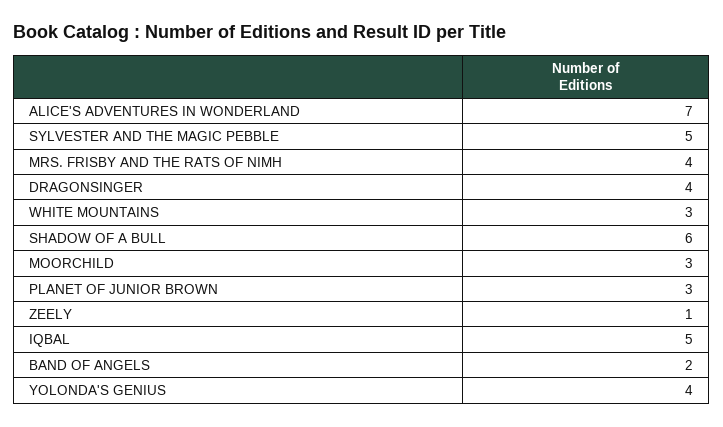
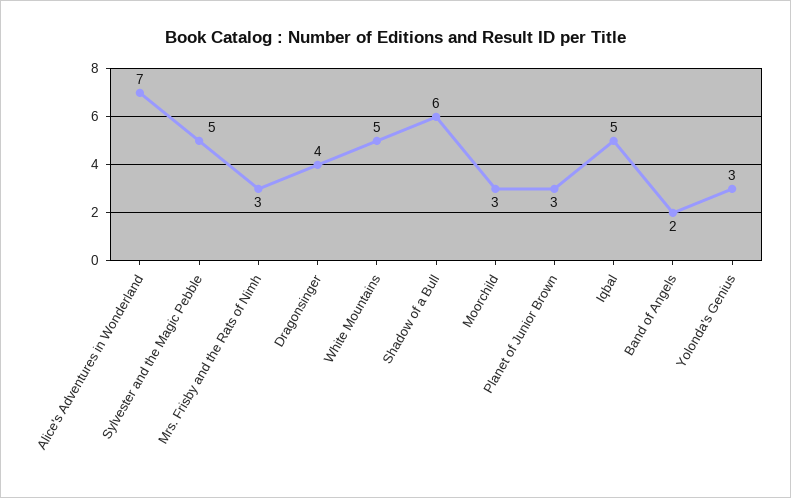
  {
    "ALICE'S ADVENTURES IN WONDERLAND": 7,
    "SYLVESTER AND THE MAGIC PEBBLE": 5,
-   "MRS. FRISBY AND THE RATS OF NIMH": 4,
+   "MRS. FRISBY AND THE RATS OF NIMH": 3,
    "DRAGONSINGER": 4,
-   "WHITE MOUNTAINS": 3,
+   "WHITE MOUNTAINS": 5,
    "SHADOW OF A BULL": 6,
    "MOORCHILD": 3,
    "PLANET OF JUNIOR BROWN": 3,
-   "ZEELY": 1,
    "IQBAL": 5,
    "BAND OF ANGELS": 2,
-   "YOLONDA'S GENIUS": 4
+   "YOLONDA'S GENIUS": 3
  }

